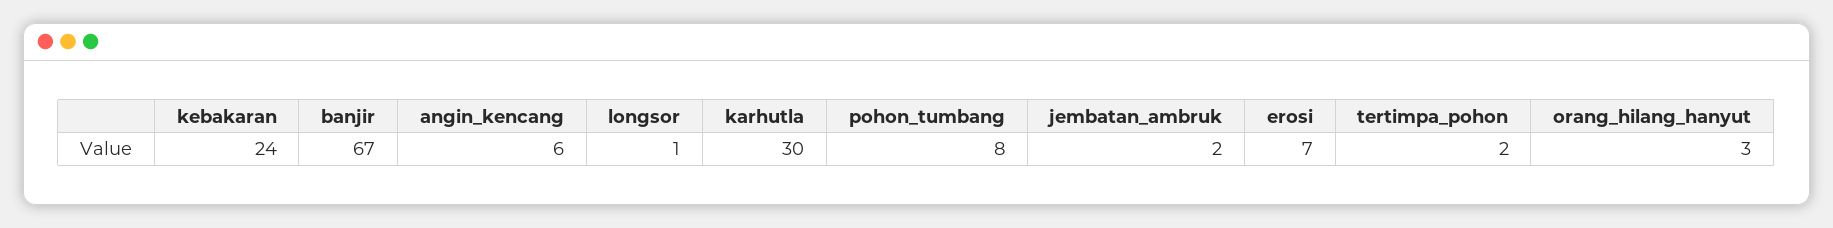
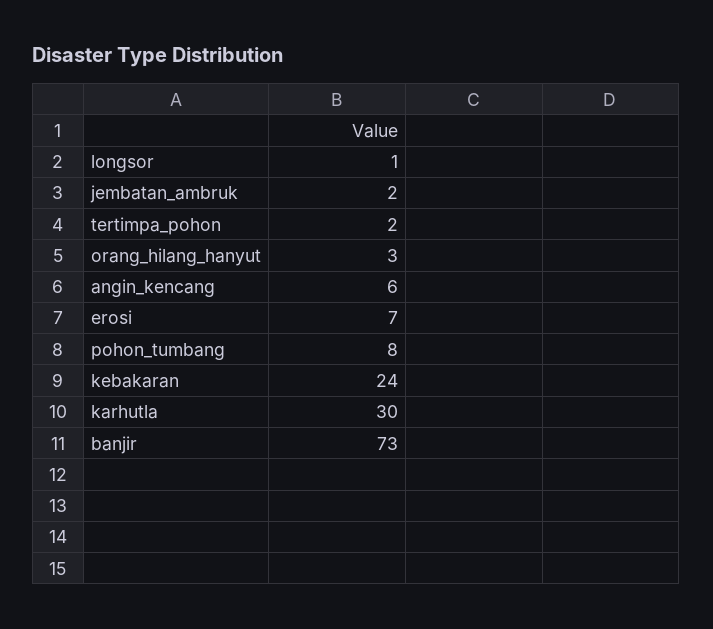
  {
    "kebakaran": 24,
-   "banjir": 67,
+   "banjir": 73,
    "angin_kencang": 6,
    "longsor": 1,
    "karhutla": 30,
    "pohon_tumbang": 8,
    "jembatan_ambruk": 2,
    "erosi": 7,
    "tertimpa_pohon": 2,
    "orang_hilang_hanyut": 3
  }

